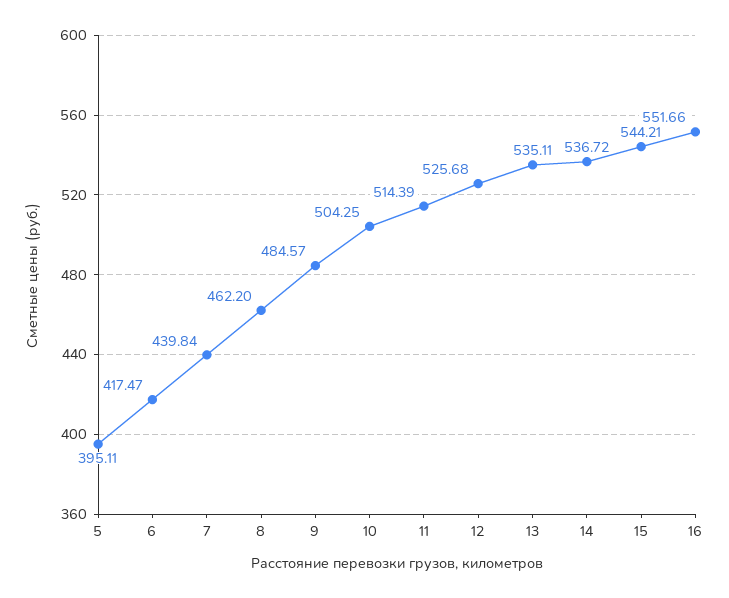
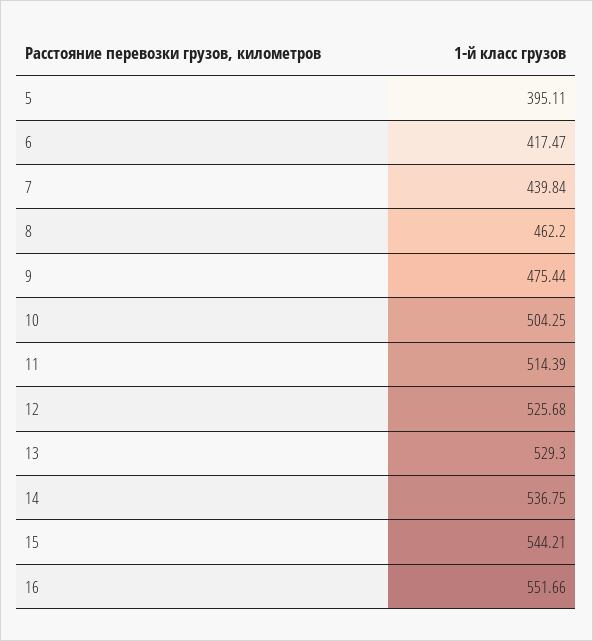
  {
    "5": 395.11,
    "6": 417.47,
    "7": 439.84,
    "8": 462.2,
-   "9": 484.57,
+   "9": 475.44,
    "10": 504.25,
    "11": 514.39,
    "12": 525.68,
-   "13": 535.11,
+   "13": 529.3,
-   "14": 536.72,
+   "14": 536.75,
    "15": 544.21,
    "16": 551.66
  }

